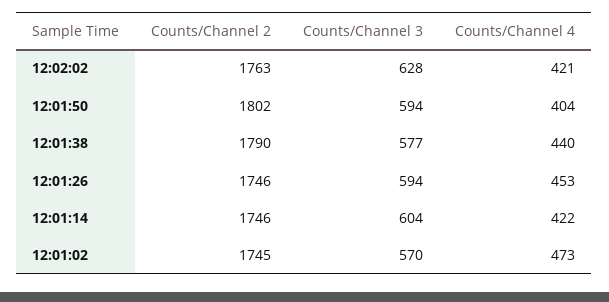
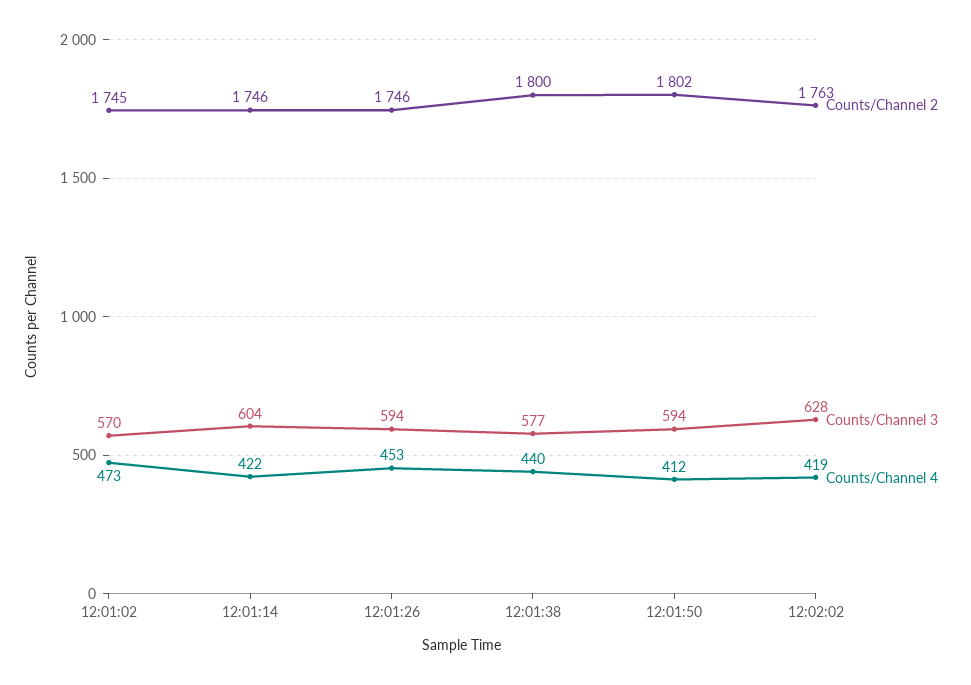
  {
    "Counts/Channel 2": {
      "12:02:02": 1763,
      "12:01:50": 1802,
-     "12:01:38": 1790,
+     "12:01:38": 1800,
      "12:01:26": 1746,
      "12:01:14": 1746,
      "12:01:02": 1745
    },
    "Counts/Channel 3": {
      "12:02:02": 628,
      "12:01:50": 594,
      "12:01:38": 577,
      "12:01:26": 594,
      "12:01:14": 604,
      "12:01:02": 570
    },
    "Counts/Channel 4": {
-     "12:02:02": 421,
+     "12:02:02": 419,
-     "12:01:50": 404,
+     "12:01:50": 412,
      "12:01:38": 440,
      "12:01:26": 453,
      "12:01:14": 422,
      "12:01:02": 473
    }
  }

